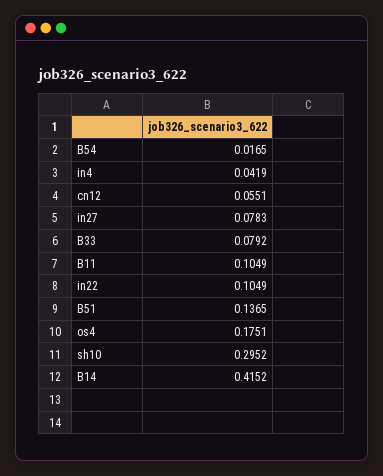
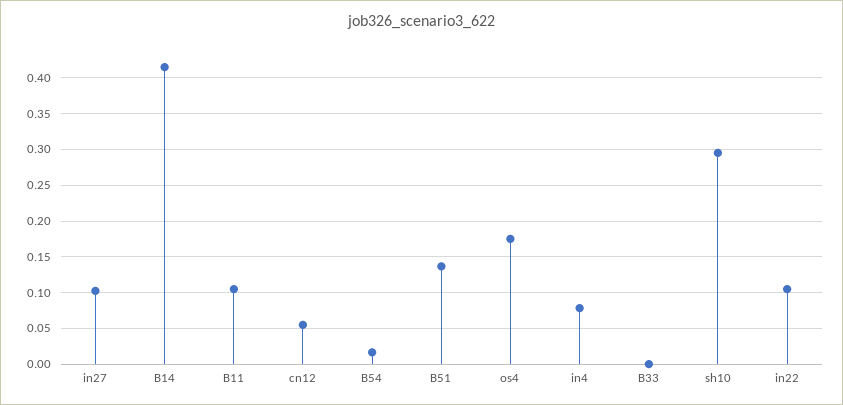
  {
    "B54": 0.0165,
-   "in4": 0.0419,
+   "in4": 0.08,
    "cn12": 0.0551,
-   "in27": 0.0783,
+   "in27": 0.1,
-   "B33": 0.0792,
+   "B33": 0,
    "B11": 0.1049,
    "in22": 0.1049,
    "B51": 0.1365,
    "os4": 0.1751,
    "sh10": 0.2952,
    "B14": 0.4152
  }

